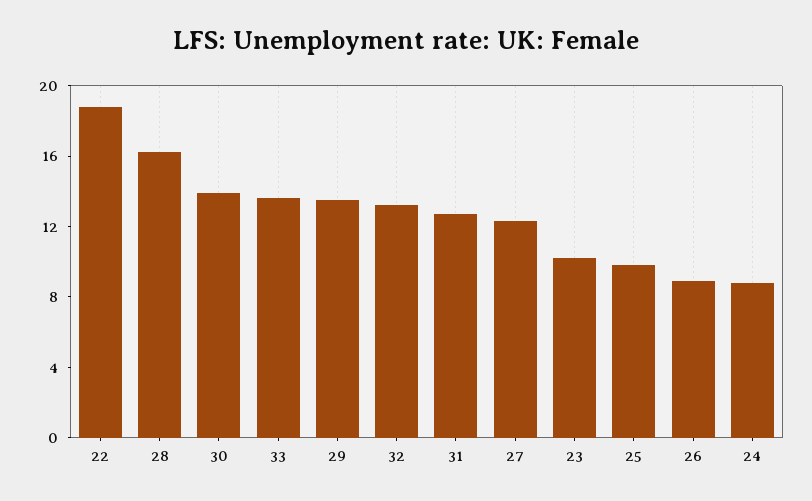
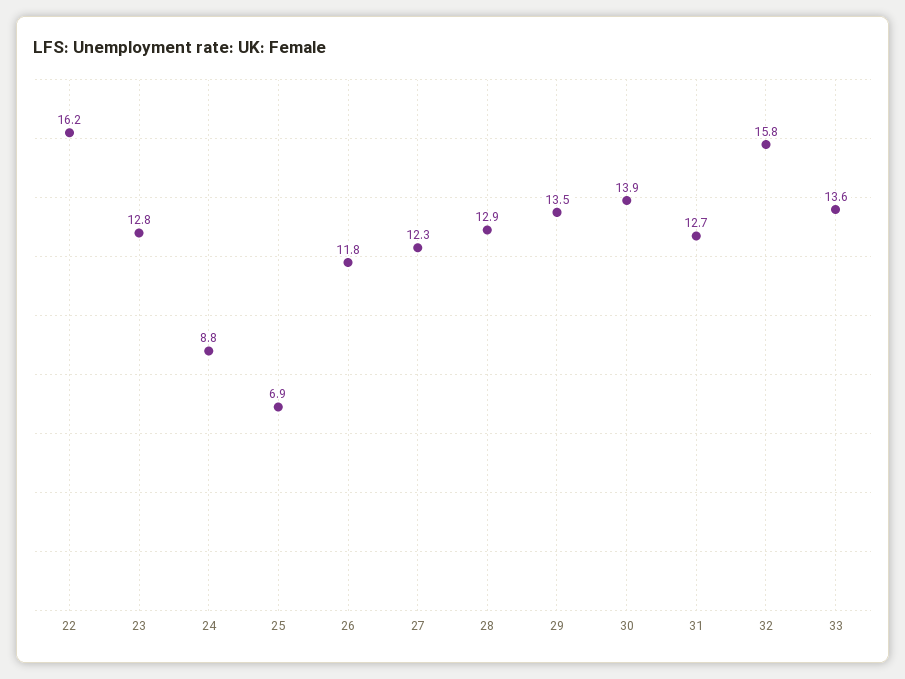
  {
-   "22": 19,
+   "22": 16.2,
-   "28": 16,
+   "28": 12.9,
    "30": 13.9,
    "33": 13.6,
    "29": 13.5,
-   "32": 13,
+   "32": 15.8,
    "31": 12.7,
    "27": 12.3,
-   "23": 10,
+   "23": 12.8,
-   "25": 10,
+   "25": 6.9,
-   "26": 9,
+   "26": 11.8,
    "24": 8.8
  }

